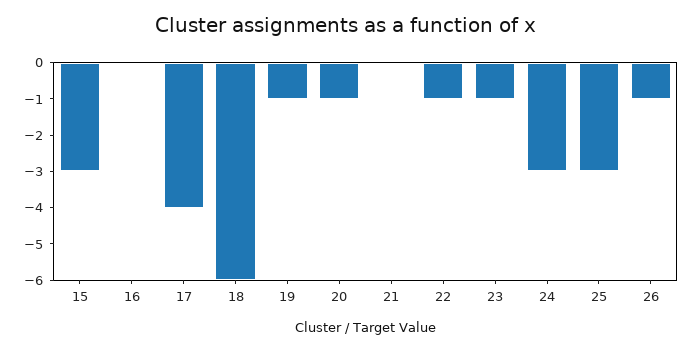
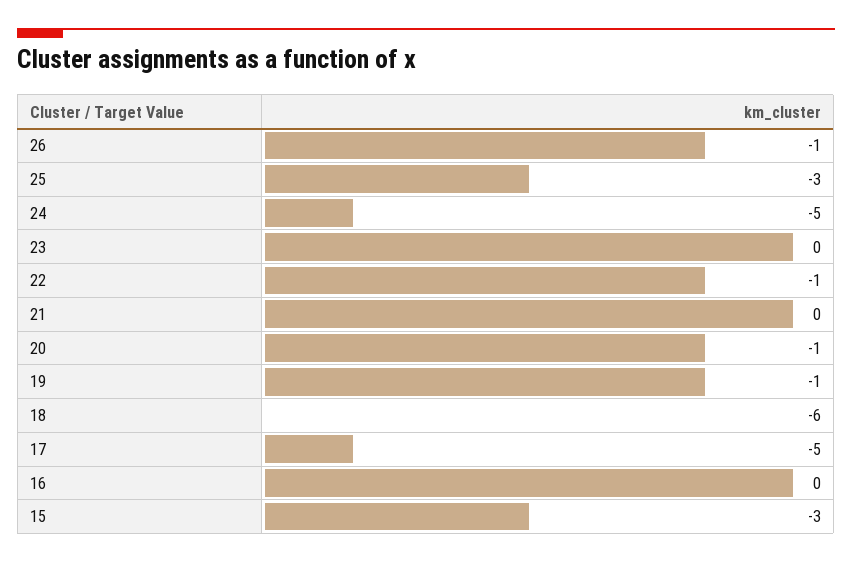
  {
    "15": -3,
    "16": 0,
-   "17": -4,
+   "17": -5,
    "18": -6,
    "19": -1,
    "20": -1,
    "21": 0,
    "22": -1,
-   "23": -1,
+   "23": 0,
-   "24": -3,
+   "24": -5,
    "25": -3,
    "26": -1
  }

